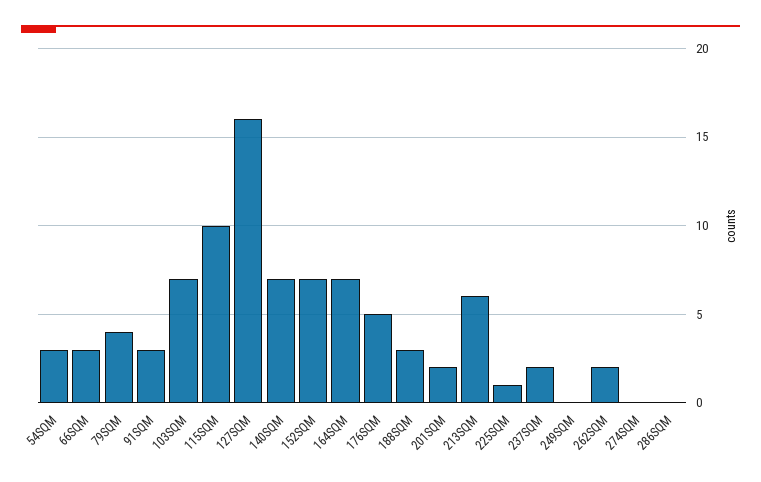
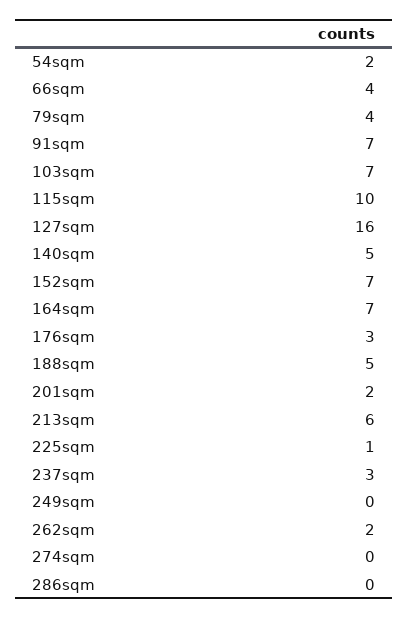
  {
-   "54SQM": 3,
+   "54SQM": 2,
-   "66SQM": 3,
+   "66SQM": 4,
    "79SQM": 4,
-   "91SQM": 3,
+   "91SQM": 7,
    "103SQM": 7,
    "115SQM": 10,
    "127SQM": 16,
-   "140SQM": 7,
+   "140SQM": 5,
    "152SQM": 7,
    "164SQM": 7,
-   "176SQM": 5,
+   "176SQM": 3,
-   "188SQM": 3,
+   "188SQM": 5,
    "201SQM": 2,
    "213SQM": 6,
    "225SQM": 1,
-   "237SQM": 2,
+   "237SQM": 3,
    "249SQM": 0,
    "262SQM": 2,
    "274SQM": 0,
    "286SQM": 0
  }

